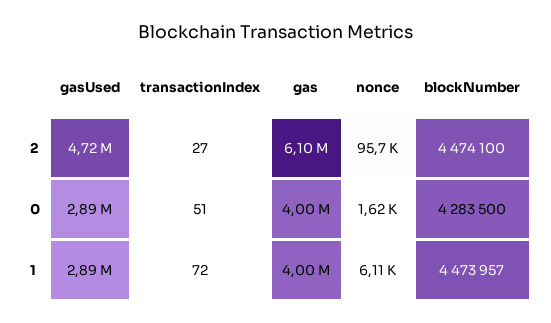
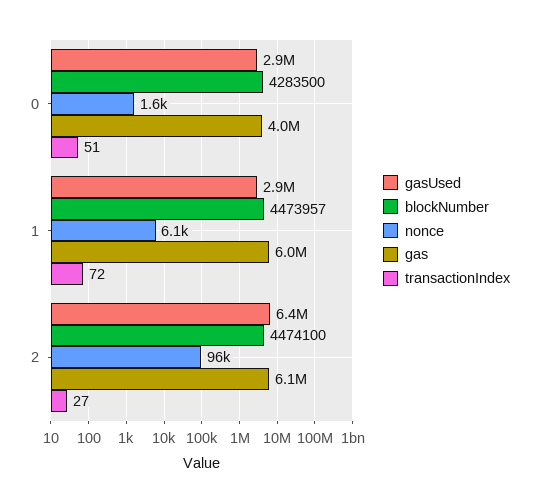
  {
    "gasUsed": {
-     "2": 4720000,
+     "2": 6400000,
      "0": 2890000,
      "1": 2890000
    },
    "transactionIndex": {
      "2": 27,
      "0": 51,
      "1": 72
    },
    "gas": {
      "2": 6100000,
      "0": 4000000,
-     "1": 4000000
+     "1": 6000000
    },
    "nonce": {
      "2": 95700,
      "0": 1620,
      "1": 6110
    },
    "blockNumber": {
      "2": 4474100,
      "0": 4283500,
      "1": 4473957
    }
  }

